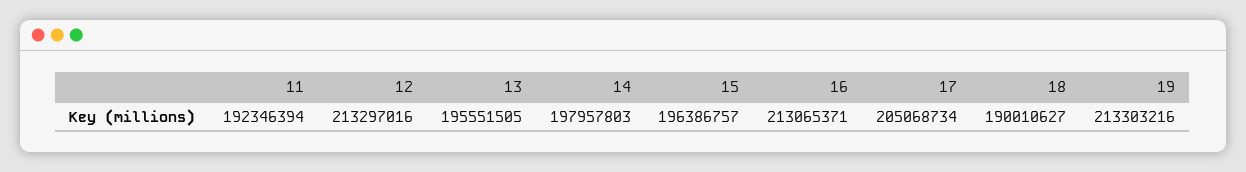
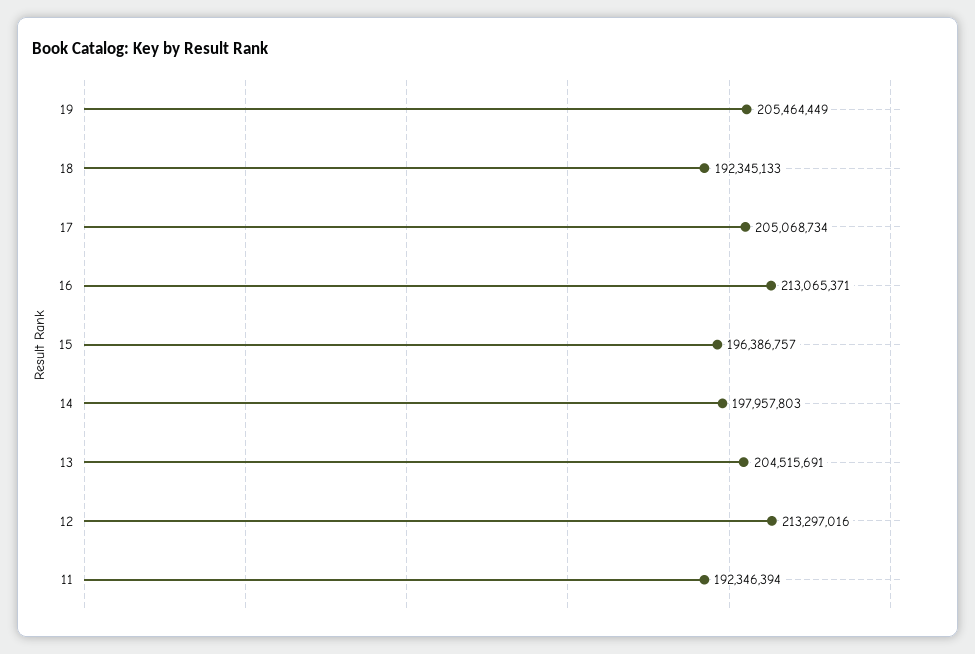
  {
    "11": 192346394,
    "12": 213297016,
-   "13": 195551505,
+   "13": 204515691,
    "14": 197957803,
    "15": 196386757,
    "16": 213065371,
    "17": 205068734,
-   "18": 190010627,
+   "18": 192345133,
-   "19": 213303216
+   "19": 205464449
  }

